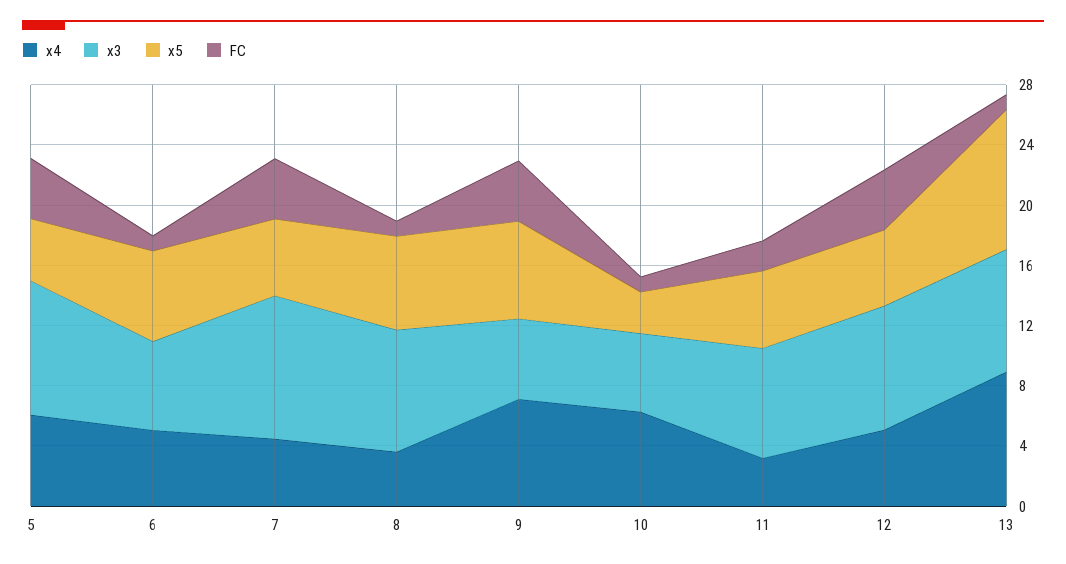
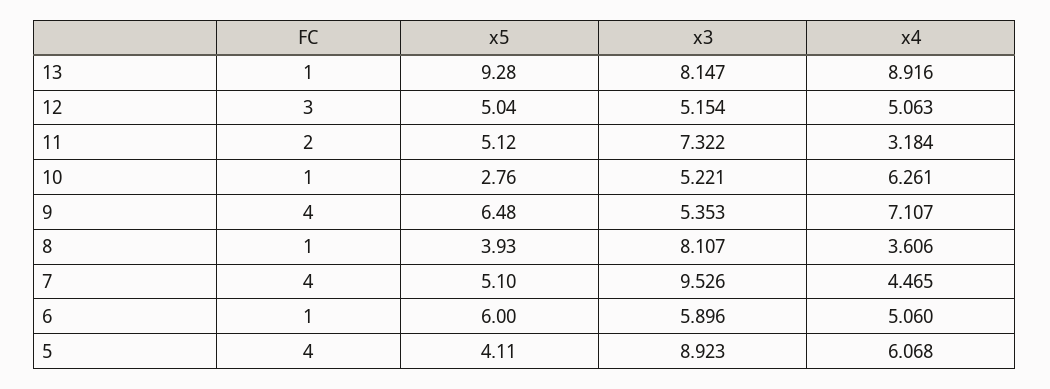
  {
    "x4": {
      "5": 6.068,
      "6": 5.06,
      "7": 4.465,
      "8": 3.606,
      "9": 7.107,
      "10": 6.261,
      "11": 3.184,
      "12": 5.063,
      "13": 8.916
    },
    "x3": {
      "5": 8.923,
      "6": 5.896,
      "7": 9.526,
      "8": 8.107,
      "9": 5.353,
      "10": 5.221,
      "11": 7.322,
-     "12": 8,
+     "12": 5.154,
      "13": 8.147
    },
    "x5": {
      "5": 4.11,
      "6": 6,
      "7": 5.1,
-     "8": 6,
+     "8": 3.93,
      "9": 6.48,
      "10": 2.76,
      "11": 5.12,
      "12": 5.04,
      "13": 9.28
    },
    "FC": {
      "5": 4,
      "6": 1,
      "7": 4,
      "8": 1,
      "9": 4,
      "10": 1,
      "11": 2,
-     "12": 4,
+     "12": 3,
      "13": 1
    }
  }

